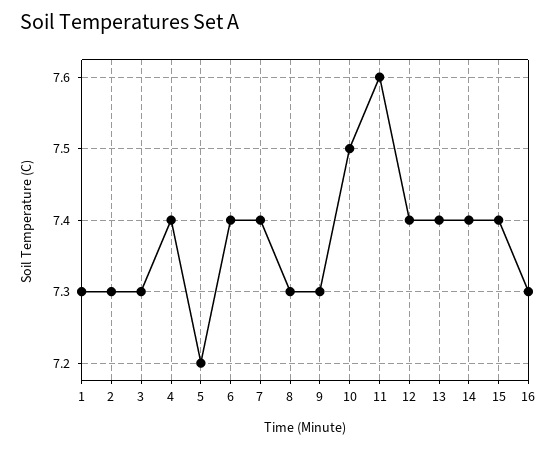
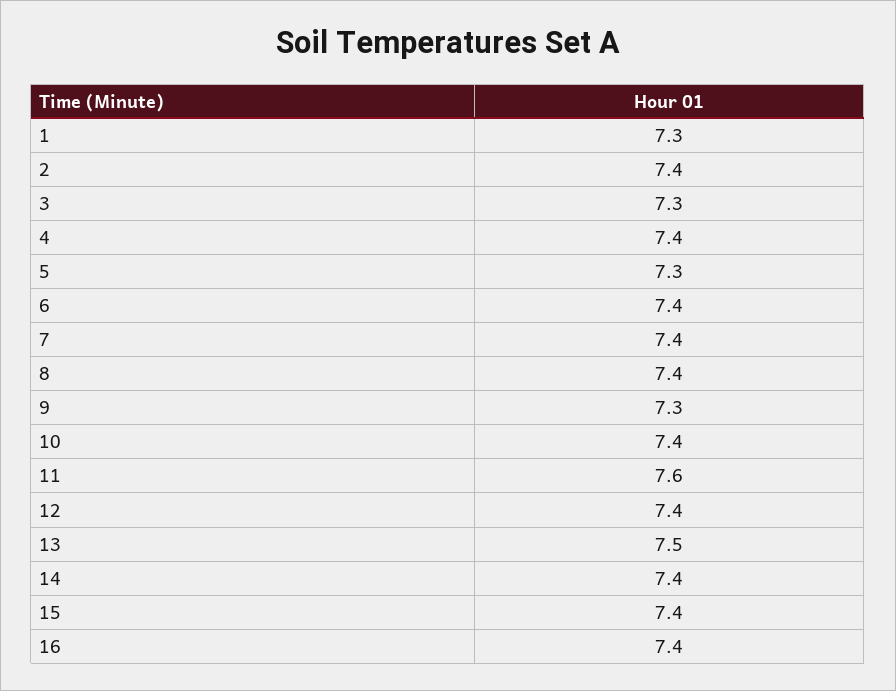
  {
    "1": 7.3,
-   "2": 7.3,
+   "2": 7.4,
    "3": 7.3,
    "4": 7.4,
-   "5": 7.2,
+   "5": 7.3,
    "6": 7.4,
    "7": 7.4,
-   "8": 7.3,
+   "8": 7.4,
    "9": 7.3,
-   "10": 7.5,
+   "10": 7.4,
    "11": 7.6,
    "12": 7.4,
-   "13": 7.4,
+   "13": 7.5,
    "14": 7.4,
    "15": 7.4,
-   "16": 7.3
+   "16": 7.4
  }

